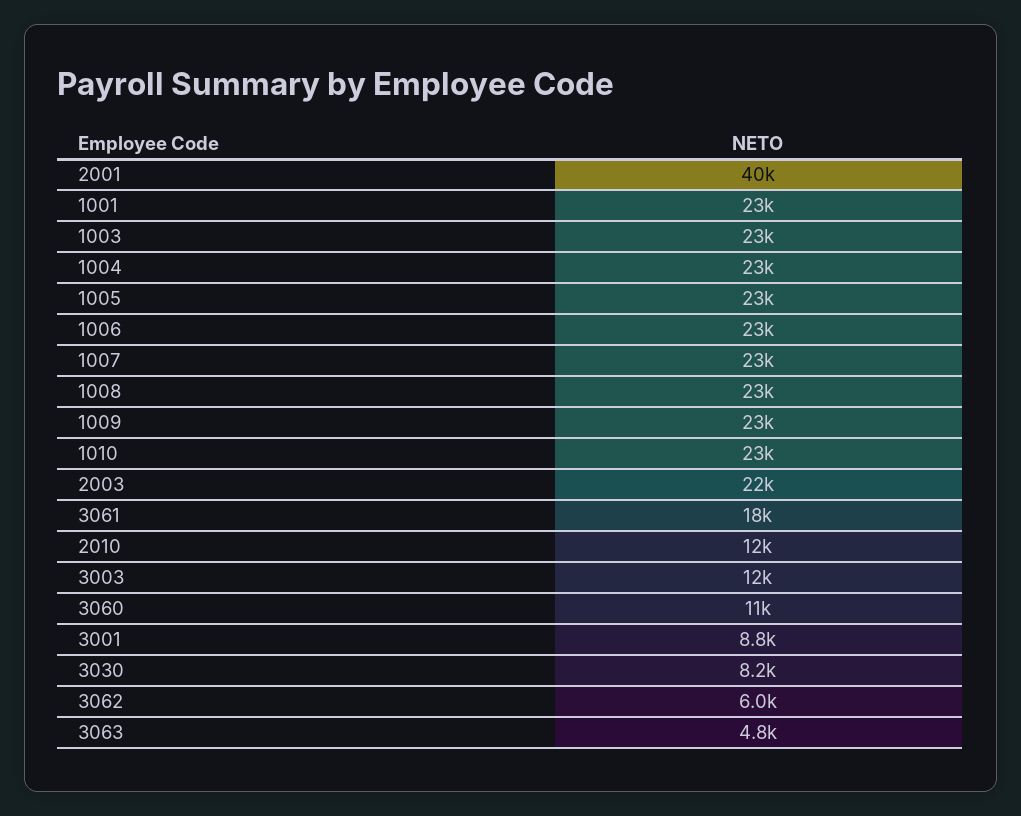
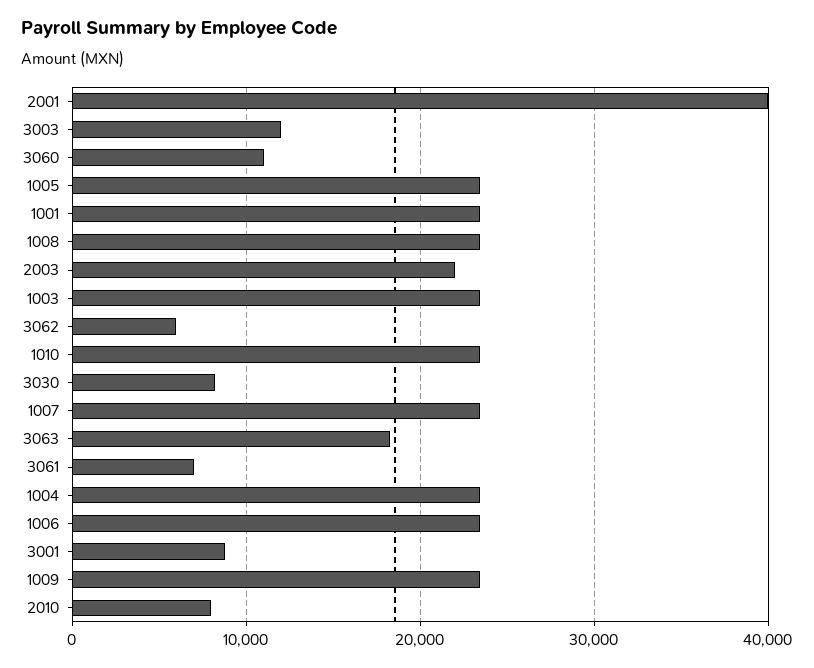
  {
    "2001": 40000,
    "1001": 23000,
    "1003": 23000,
    "1004": 23000,
    "1005": 23000,
    "1006": 23000,
    "1007": 23000,
    "1008": 23000,
    "1009": 23000,
    "1010": 23000,
    "2003": 22000,
-   "3061": 18000,
+   "3061": 7000,
-   "2010": 12000,
+   "2010": 8000,
    "3003": 12000,
    "3060": 11000,
    "3001": 8800,
    "3030": 8200,
    "3062": 6000,
-   "3063": 4800
+   "3063": 18000
  }

